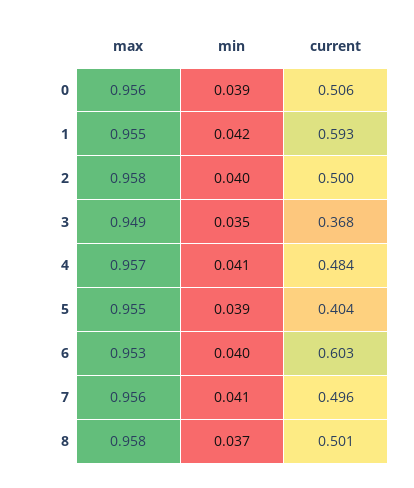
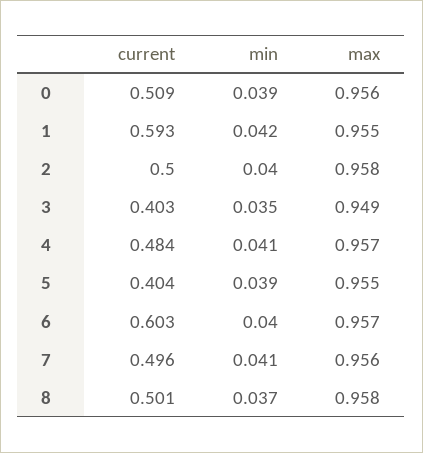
  {
    "max": {
      "0": 0.956,
      "1": 0.955,
      "2": 0.958,
      "3": 0.949,
      "4": 0.957,
      "5": 0.955,
-     "6": 0.953,
+     "6": 0.957,
      "7": 0.956,
      "8": 0.958
    },
    "min": {
      "0": 0.039,
      "1": 0.042,
      "2": 0.04,
      "3": 0.035,
      "4": 0.041,
      "5": 0.039,
      "6": 0.04,
      "7": 0.041,
      "8": 0.037
    },
    "current": {
-     "0": 0.506,
+     "0": 0.509,
      "1": 0.593,
      "2": 0.5,
-     "3": 0.368,
+     "3": 0.403,
      "4": 0.484,
      "5": 0.404,
      "6": 0.603,
      "7": 0.496,
      "8": 0.501
    }
  }

